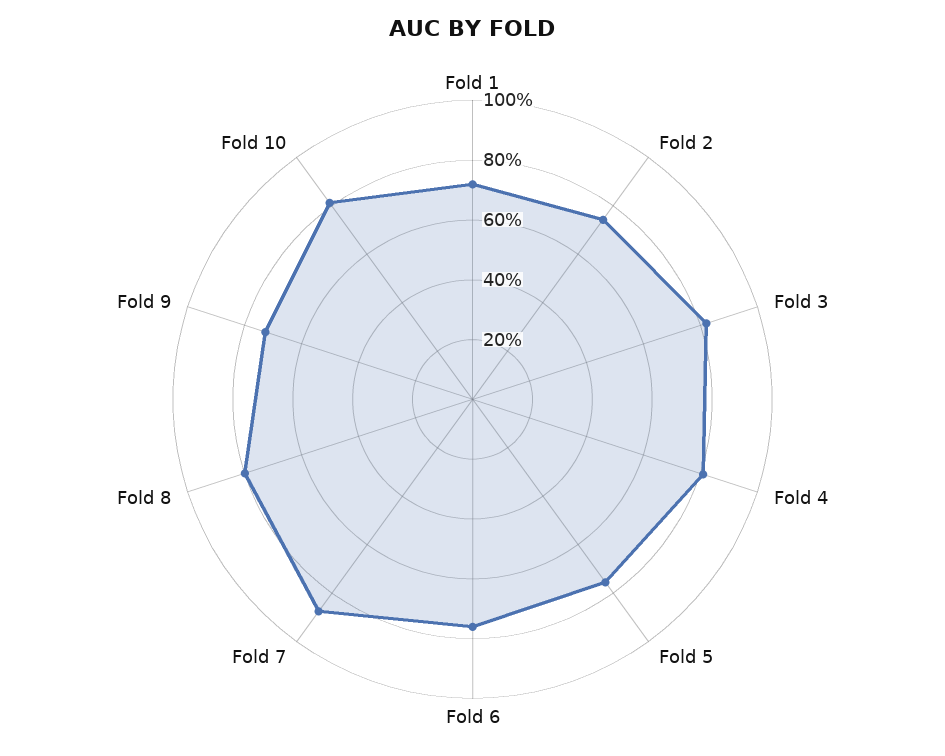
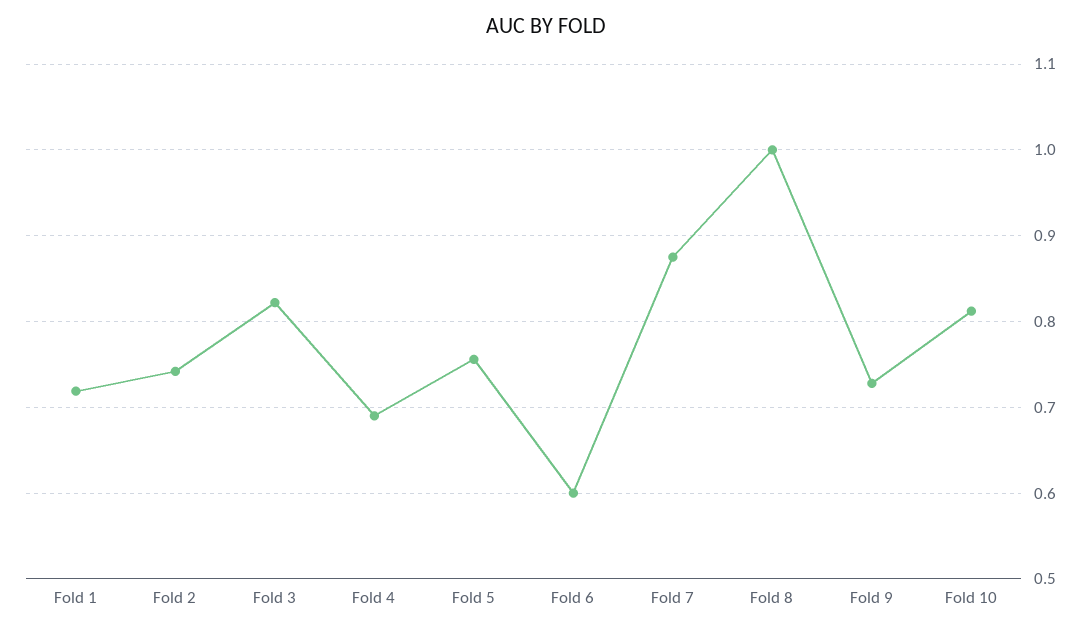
  {
    "Fold 1": 0.72,
    "Fold 2": 0.74,
    "Fold 3": 0.82,
-   "Fold 4": 0.8,
+   "Fold 4": 0.69,
    "Fold 5": 0.76,
-   "Fold 6": 0.75,
+   "Fold 6": 0.6,
    "Fold 7": 0.88,
-   "Fold 8": 0.8,
+   "Fold 8": 1,
    "Fold 9": 0.73,
    "Fold 10": 0.81
  }

